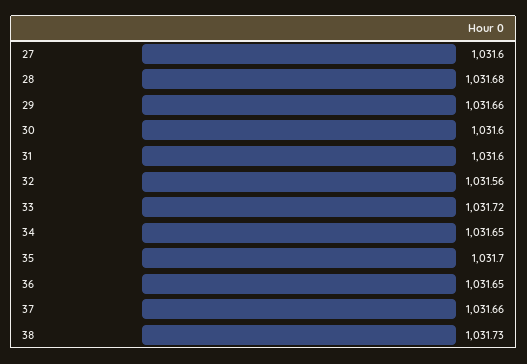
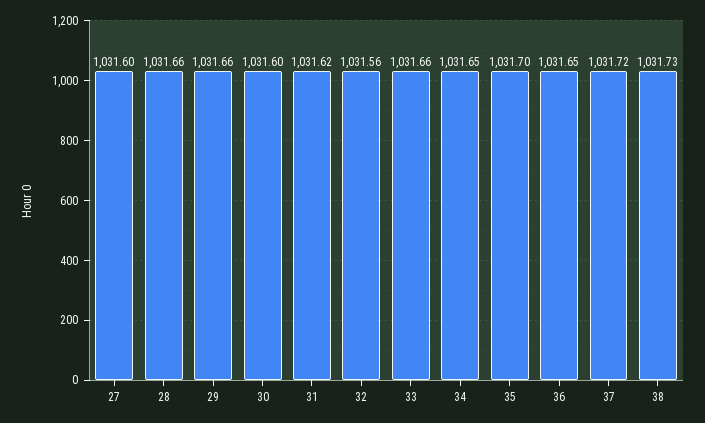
  {
    "27": 1031.6,
-   "28": 1031.68,
+   "28": 1031.66,
    "29": 1031.66,
    "30": 1031.6,
-   "31": 1031.6,
+   "31": 1031.62,
    "32": 1031.56,
-   "33": 1031.72,
+   "33": 1031.66,
    "34": 1031.65,
    "35": 1031.7,
    "36": 1031.65,
-   "37": 1031.66,
+   "37": 1031.72,
    "38": 1031.73
  }

